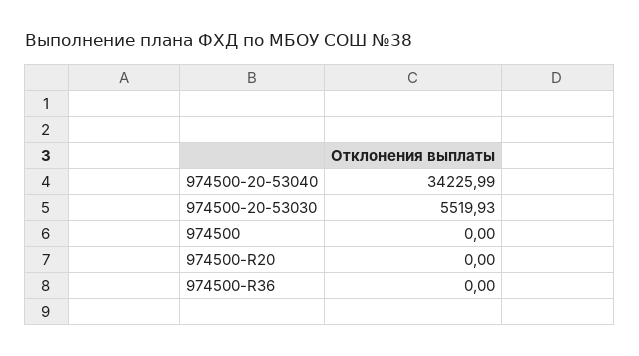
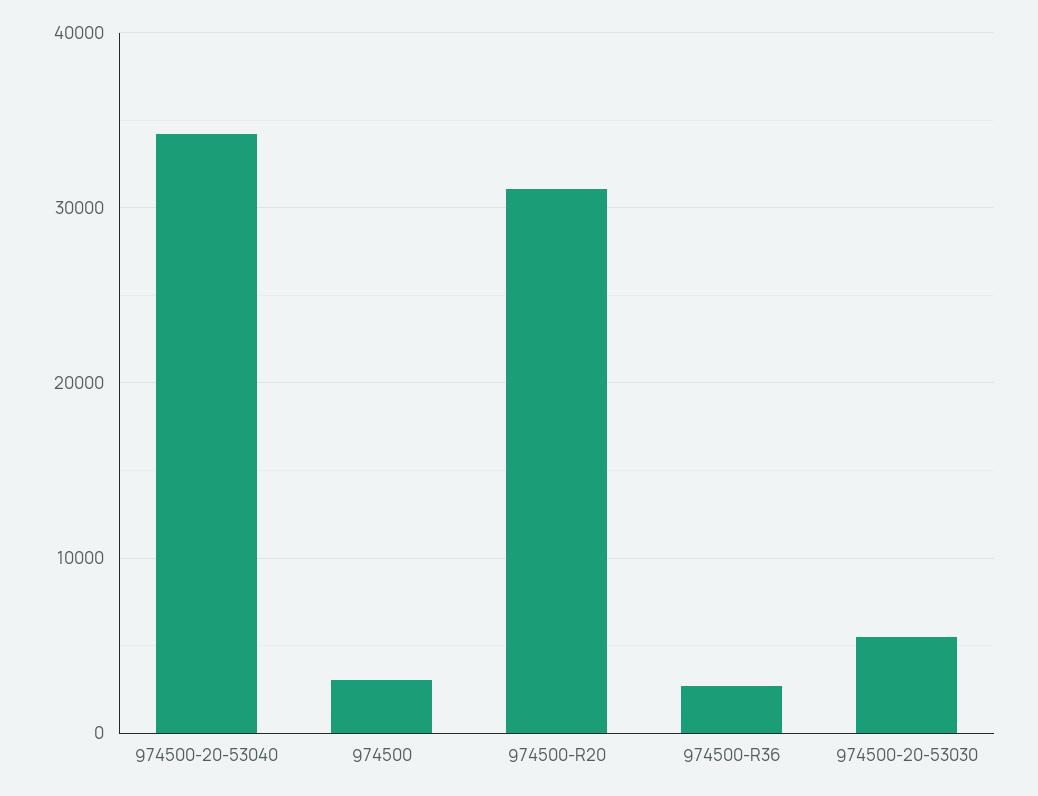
  {
    "974500-20-53040": 34225.99,
    "974500-20-53030": 5519.93,
-   "974500": 0,
+   "974500": 3000,
-   "974500-R20": 0,
+   "974500-R20": 31000,
-   "974500-R36": 0
+   "974500-R36": 3000
  }

